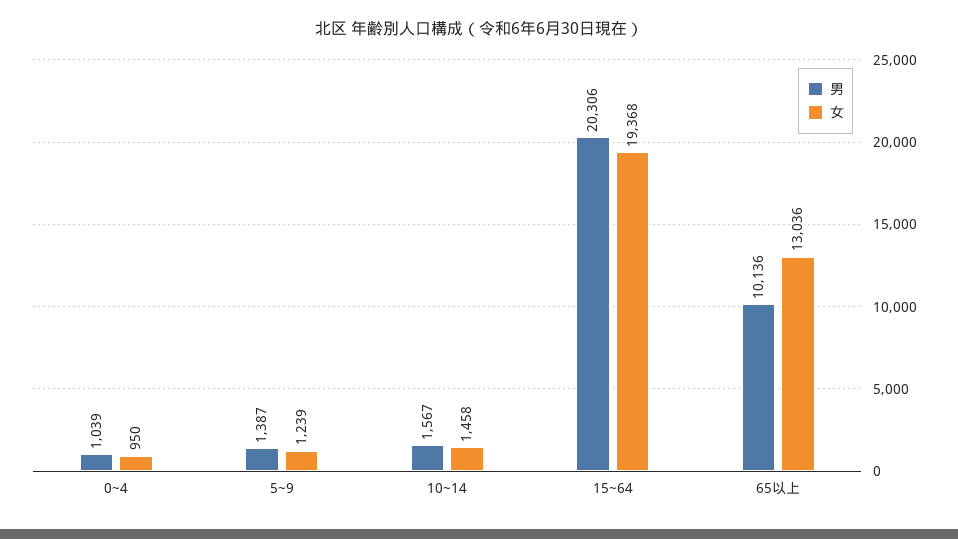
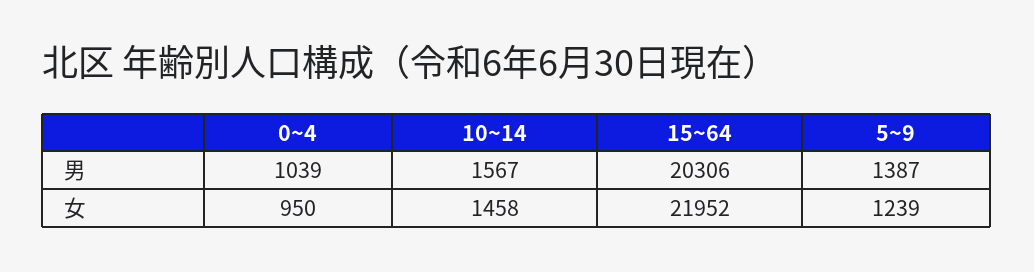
  {
    "男": {
      "0~4": 1039,
      "5~9": 1387,
      "10~14": 1567,
-     "15~64": 20306,
+     "15~64": 20306
-     "65以上": 10136
    },
    "女": {
      "0~4": 950,
      "5~9": 1239,
      "10~14": 1458,
-     "15~64": 19368,
+     "15~64": 21952
-     "65以上": 13036
    }
  }

